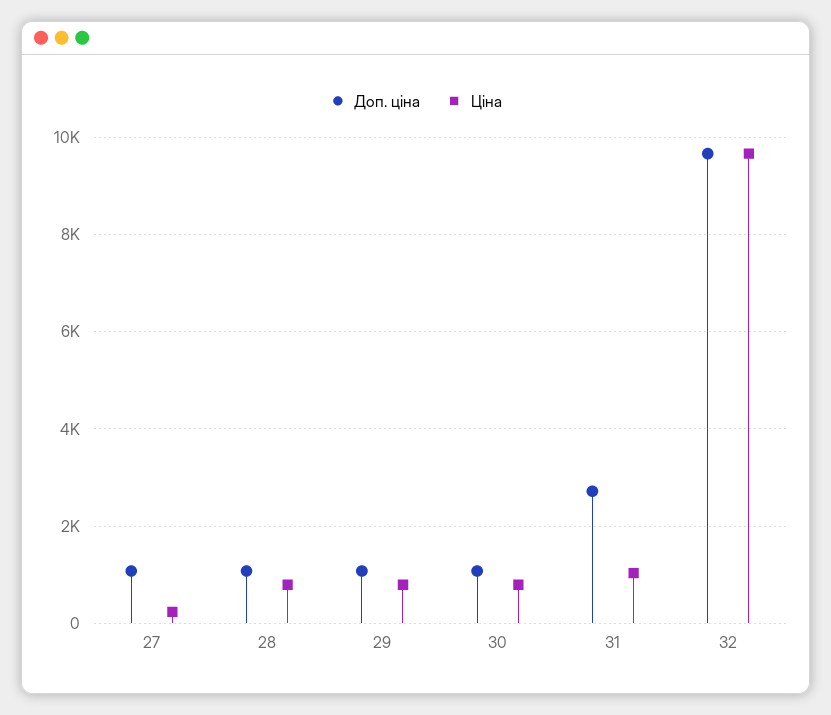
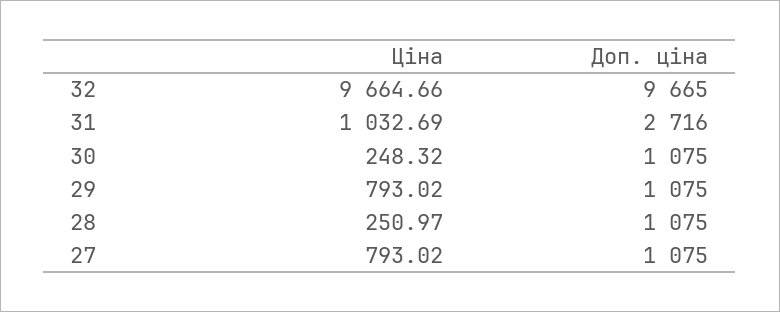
  {
    "Доп. ціна": {
      "27": 1075,
      "28": 1075,
      "29": 1075,
      "30": 1075,
      "31": 2716,
      "32": 9665
    },
    "Ціна": {
-     "27": 200,
+     "27": 793.02,
-     "28": 800,
+     "28": 250.97,
      "29": 793.02,
-     "30": 800,
+     "30": 248.32,
      "31": 1032.69,
      "32": 9664.66
    }
  }

